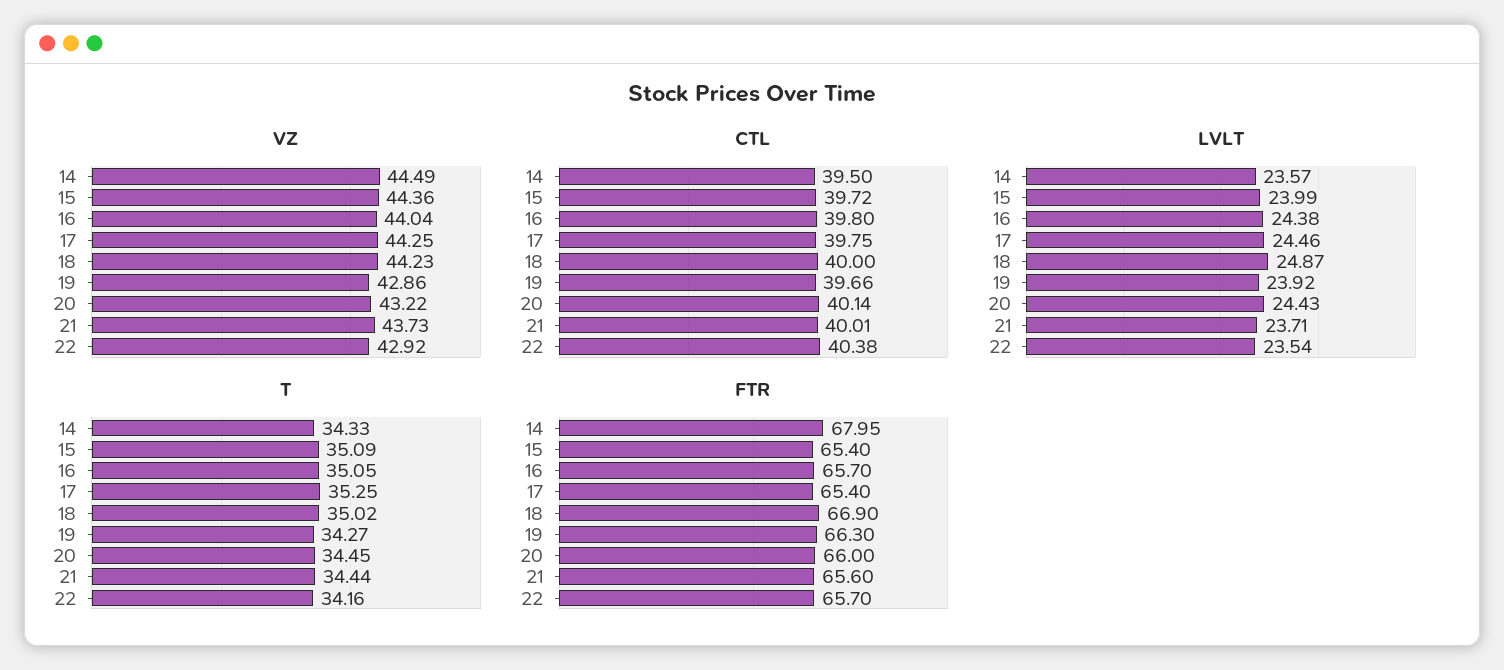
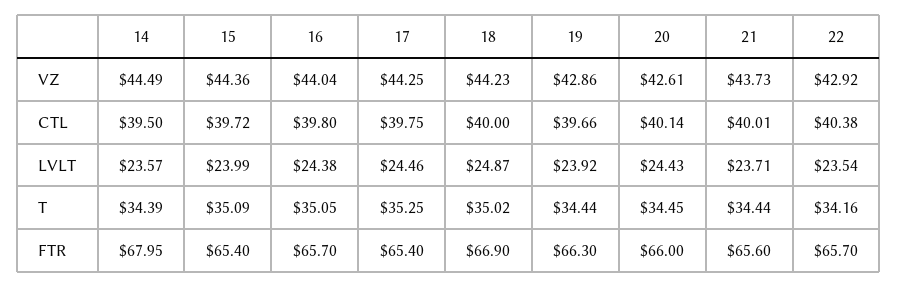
  {
    "VZ": {
      "14": 44.49,
      "15": 44.36,
      "16": 44.04,
      "17": 44.25,
      "18": 44.23,
      "19": 42.86,
-     "20": 43.22,
+     "20": 42.61,
      "21": 43.73,
      "22": 42.92
    },
    "CTL": {
      "14": 39.5,
      "15": 39.72,
      "16": 39.8,
      "17": 39.75,
      "18": 40,
      "19": 39.66,
      "20": 40.14,
      "21": 40.01,
      "22": 40.38
    },
    "LVLT": {
      "14": 23.57,
      "15": 23.99,
      "16": 24.38,
      "17": 24.46,
      "18": 24.87,
      "19": 23.92,
      "20": 24.43,
      "21": 23.71,
      "22": 23.54
    },
    "T": {
-     "14": 34.33,
+     "14": 34.39,
      "15": 35.09,
      "16": 35.05,
      "17": 35.25,
      "18": 35.02,
-     "19": 34.27,
+     "19": 34.44,
      "20": 34.45,
      "21": 34.44,
      "22": 34.16
    },
    "FTR": {
      "14": 67.95,
      "15": 65.4,
      "16": 65.7,
      "17": 65.4,
      "18": 66.9,
      "19": 66.3,
      "20": 66,
      "21": 65.6,
      "22": 65.7
    }
  }

